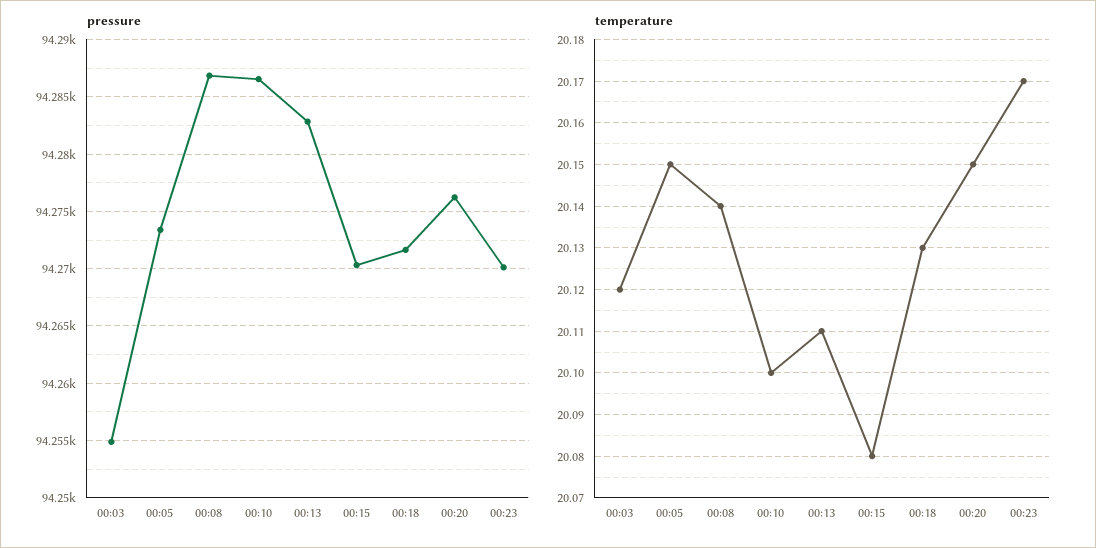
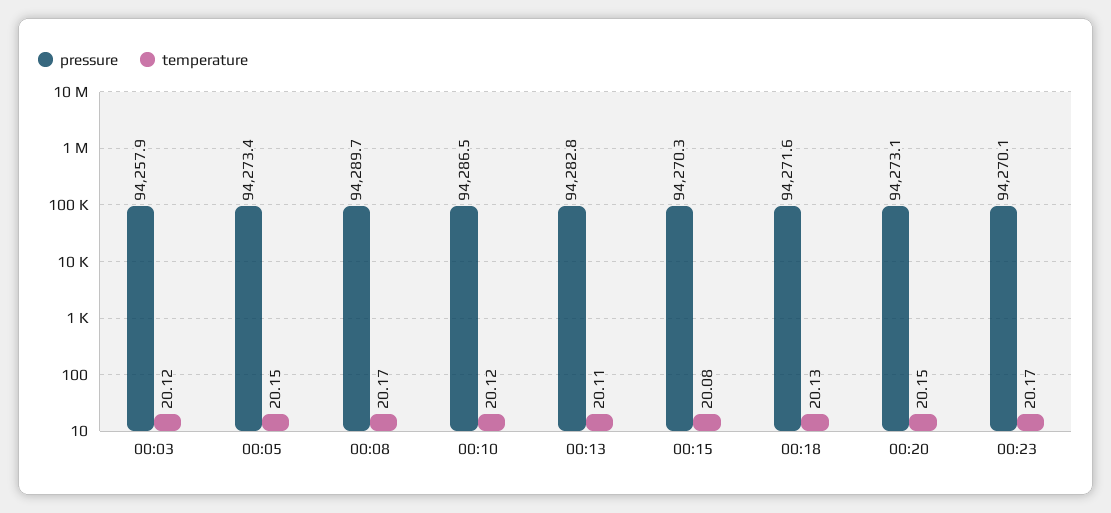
  {
    "pressure": {
-     "00:03": 94255,
+     "00:03": 94257.9,
      "00:05": 94273.4,
-     "00:08": 94287,
+     "00:08": 94289.7,
      "00:10": 94286.5,
      "00:13": 94282.8,
      "00:15": 94270.3,
      "00:18": 94271.6,
-     "00:20": 94276,
+     "00:20": 94273.1,
      "00:23": 94270.1
    },
    "temperature": {
      "00:03": 20.12,
      "00:05": 20.15,
-     "00:08": 20.14,
+     "00:08": 20.17,
-     "00:10": 20.1,
+     "00:10": 20.12,
      "00:13": 20.11,
      "00:15": 20.08,
      "00:18": 20.13,
      "00:20": 20.15,
      "00:23": 20.17
    }
  }

